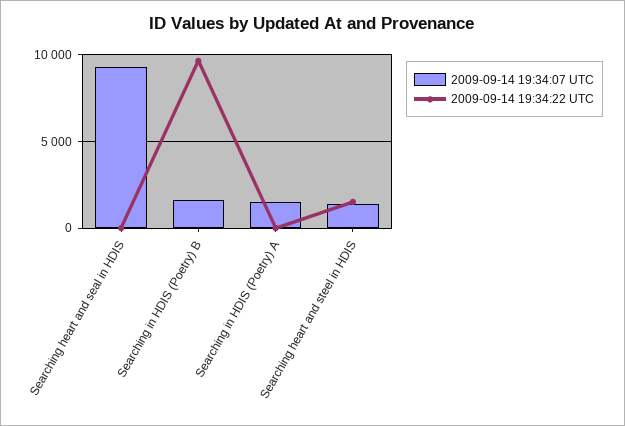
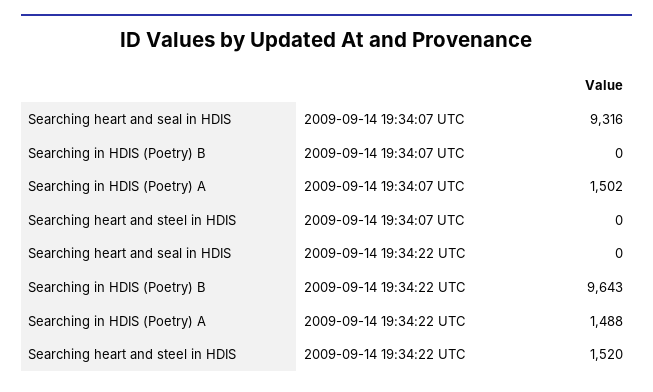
  {
    "2009-09-14 19:34:07 UTC": {
      "Searching heart and seal in HDIS": 9316,
-     "Searching in HDIS (Poetry) B": 1500,
+     "Searching in HDIS (Poetry) B": 0,
      "Searching in HDIS (Poetry) A": 1502,
-     "Searching heart and steel in HDIS": 1500
+     "Searching heart and steel in HDIS": 0
    },
    "2009-09-14 19:34:22 UTC": {
      "Searching heart and seal in HDIS": 0,
      "Searching in HDIS (Poetry) B": 9643,
-     "Searching in HDIS (Poetry) A": 0,
+     "Searching in HDIS (Poetry) A": 1488,
      "Searching heart and steel in HDIS": 1520
    }
  }

